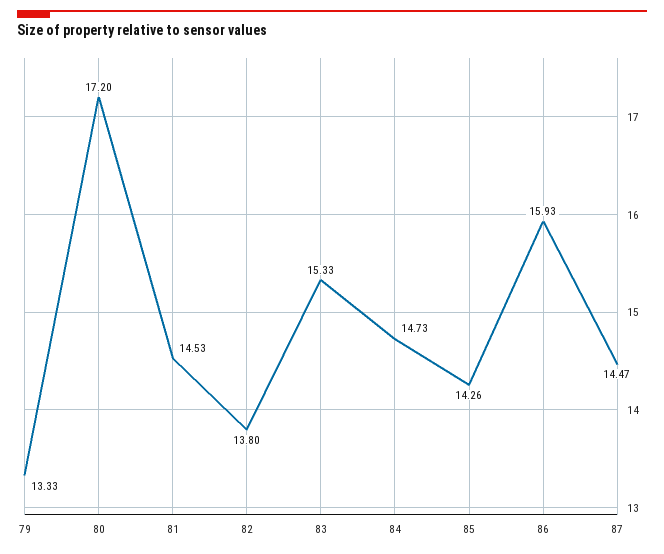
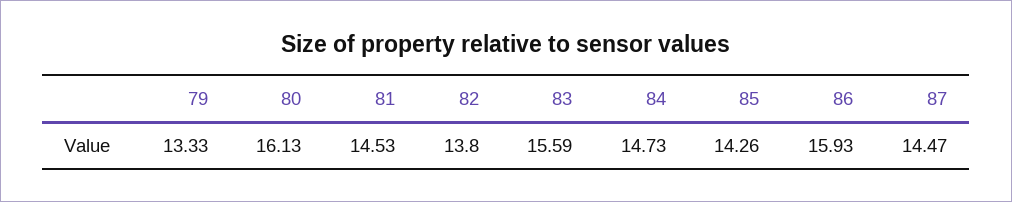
  {
    "79": 13.33,
-   "80": 17.2,
+   "80": 16.13,
    "81": 14.53,
    "82": 13.8,
-   "83": 15.33,
+   "83": 15.59,
    "84": 14.73,
    "85": 14.26,
    "86": 15.93,
    "87": 14.47
  }

